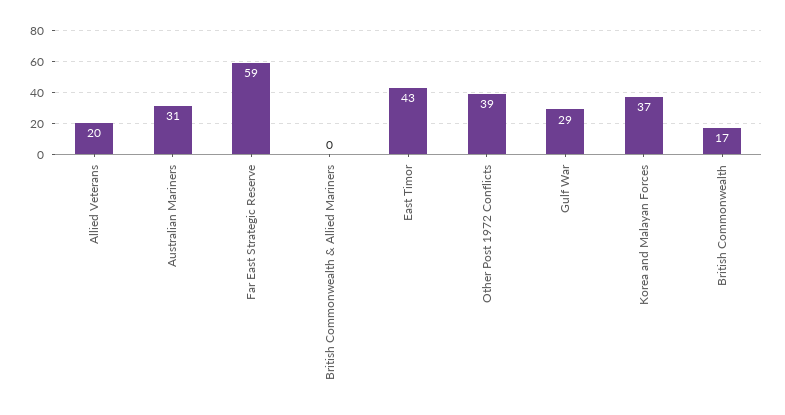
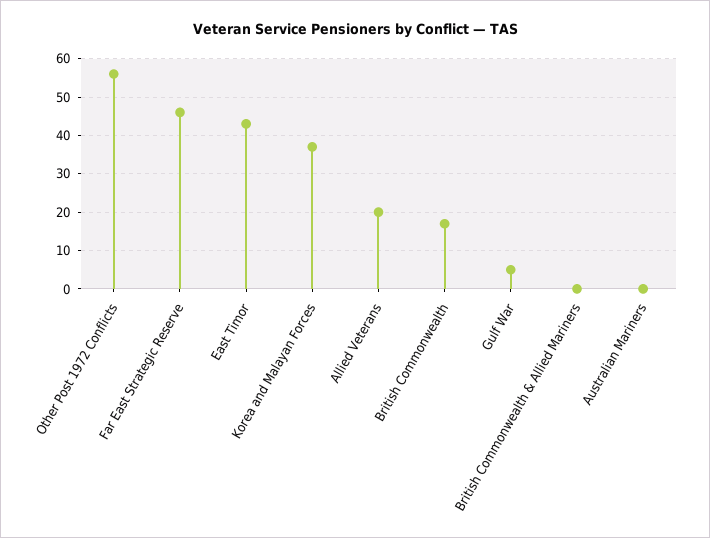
  {
    "Allied Veterans": 20,
-   "Australian Mariners": 31,
+   "Australian Mariners": 0,
-   "Far East Strategic Reserve": 59,
+   "Far East Strategic Reserve": 45,
    "British Commonwealth & Allied Mariners": 0,
    "East Timor": 43,
-   "Other Post 1972 Conflicts": 39,
+   "Other Post 1972 Conflicts": 55,
-   "Gulf War": 29,
+   "Gulf War": 5,
    "Korea and Malayan Forces": 37,
    "British Commonwealth": 17
  }

